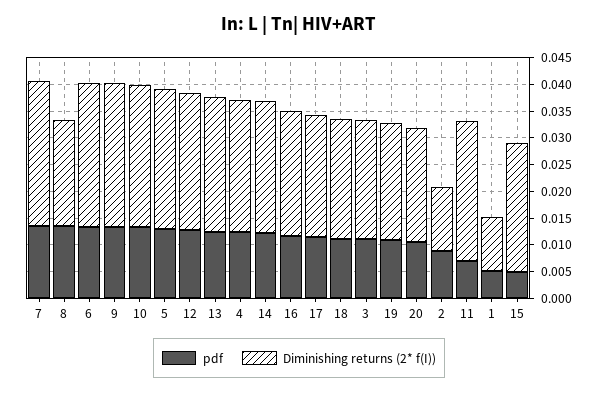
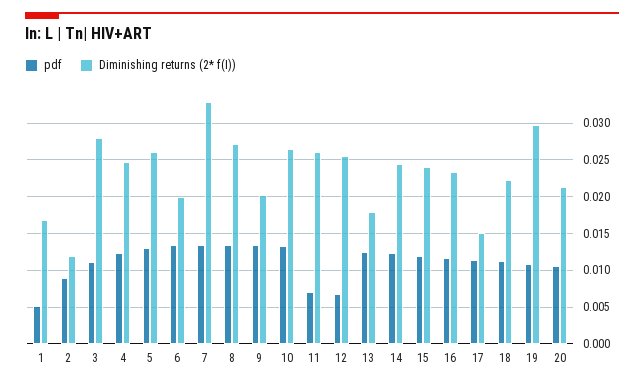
  {
    "pdf": {
      "7": 0.014,
      "8": 0.014,
      "6": 0.013,
      "9": 0.013,
      "10": 0.013,
      "5": 0.013,
-     "12": 0.0125,
+     "12": 0.007,
      "13": 0.013,
      "4": 0.012,
      "14": 0.012,
      "16": 0.012,
      "17": 0.011,
      "18": 0.011,
      "3": 0.011,
      "19": 0.011,
      "20": 0.011,
      "2": 0.009,
      "11": 0.007,
      "1": 0.005,
-     "15": 0.005
+     "15": 0.012
    },
    "Diminishing returns (2* f(I))": {
-     "7": 0.0275,
+     "7": 0.033,
-     "8": 0.02,
+     "8": 0.027,
-     "6": 0.0275,
+     "6": 0.02,
-     "9": 0.0275,
+     "9": 0.02,
      "10": 0.027,
      "5": 0.026,
      "12": 0.026,
-     "13": 0.025,
+     "13": 0.018,
      "4": 0.025,
      "14": 0.025,
      "16": 0.023,
-     "17": 0.0225,
+     "17": 0.015,
      "18": 0.022,
-     "3": 0.0225,
+     "3": 0.028,
-     "19": 0.0225,
+     "19": 0.03,
      "20": 0.021,
      "2": 0.012,
      "11": 0.026,
-     "1": 0.01,
+     "1": 0.017,
      "15": 0.024
    }
  }

